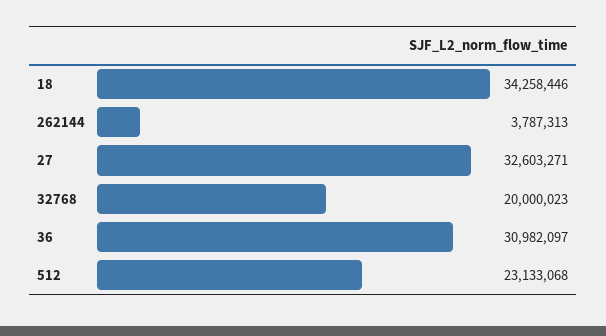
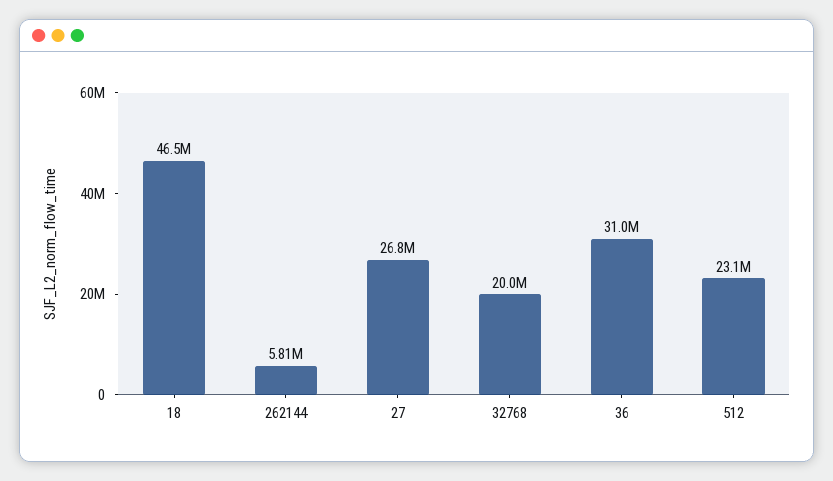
  {
-   "18": 34258446,
+   "18": 46500000,
-   "262144": 3787313,
+   "262144": 5810000,
-   "27": 32603271,
+   "27": 26800000,
    "32768": 20000023,
    "36": 30982097,
    "512": 23133068
  }

